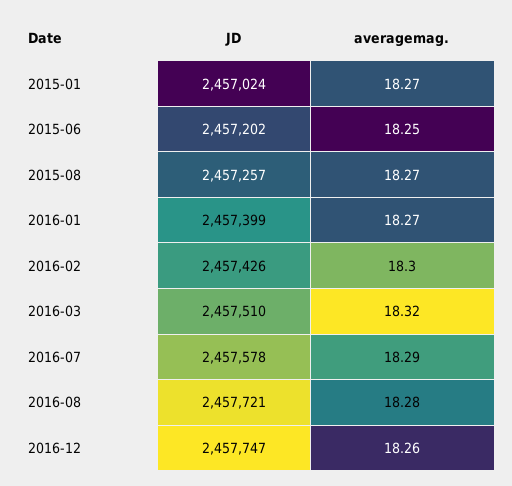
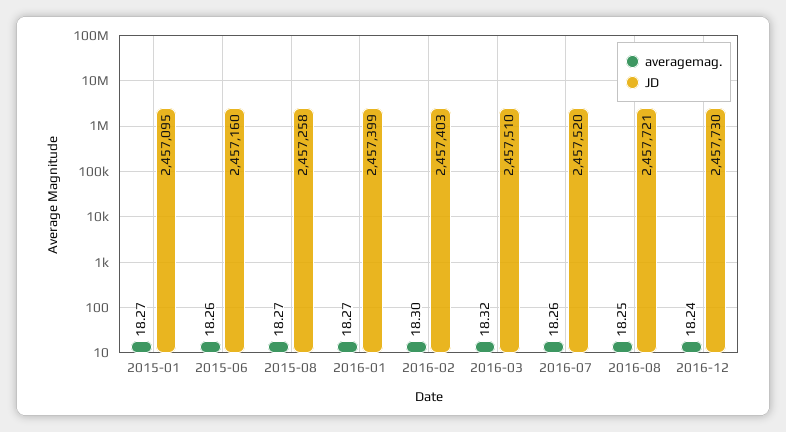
  {
    "JD": {
-     "2015-01": 2457024,
+     "2015-01": 2457095,
-     "2015-06": 2457202,
+     "2015-06": 2457160,
-     "2015-08": 2457257,
+     "2015-08": 2457258,
      "2016-01": 2457399,
-     "2016-02": 2457426,
+     "2016-02": 2457403,
      "2016-03": 2457510,
-     "2016-07": 2457578,
+     "2016-07": 2457520,
      "2016-08": 2457721,
-     "2016-12": 2457747
+     "2016-12": 2457730
    },
    "averagemag.": {
      "2015-01": 18.27,
-     "2015-06": 18.25,
+     "2015-06": 18.26,
      "2015-08": 18.27,
      "2016-01": 18.27,
      "2016-02": 18.3,
      "2016-03": 18.32,
-     "2016-07": 18.29,
+     "2016-07": 18.26,
-     "2016-08": 18.28,
+     "2016-08": 18.25,
-     "2016-12": 18.26
+     "2016-12": 18.24
    }
  }

